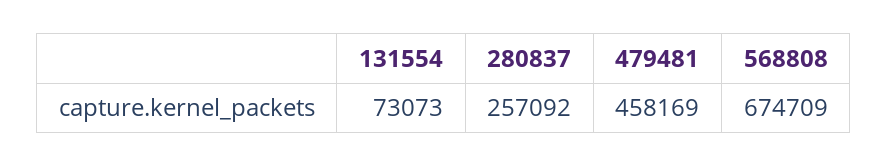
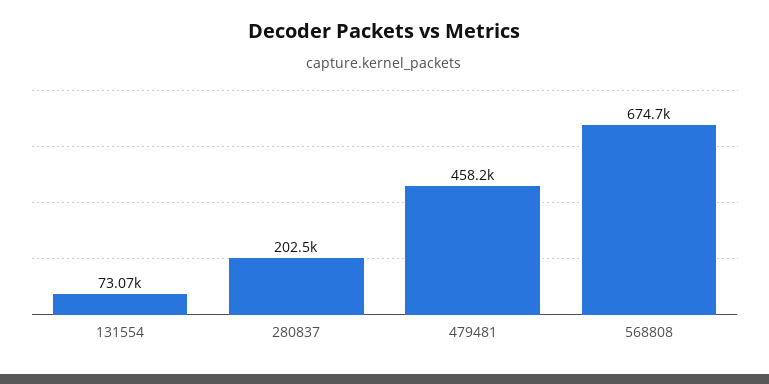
  {
    "131554": 73073,
-   "280837": 257092,
+   "280837": 202500,
    "479481": 458169,
    "568808": 674709
  }

